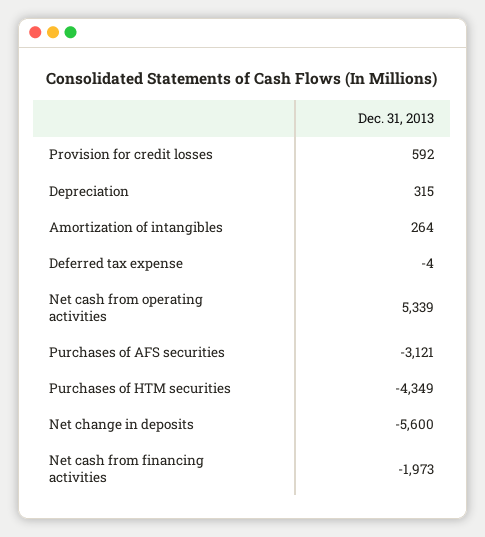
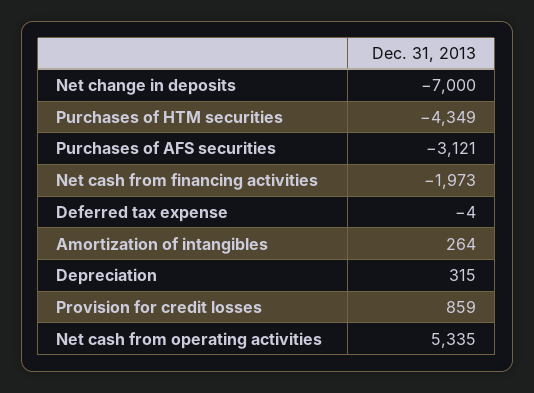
  {
-   "Provision for credit losses": 592,
+   "Provision for credit losses": 859,
    "Depreciation": 315,
    "Amortization of intangibles": 264,
    "Deferred tax expense": -4,
-   "Net cash from operating activities": 5339,
+   "Net cash from operating activities": 5335,
    "Purchases of AFS securities": -3121,
    "Purchases of HTM securities": -4349,
-   "Net change in deposits": -5600,
+   "Net change in deposits": -7000,
    "Net cash from financing activities": -1973
  }

